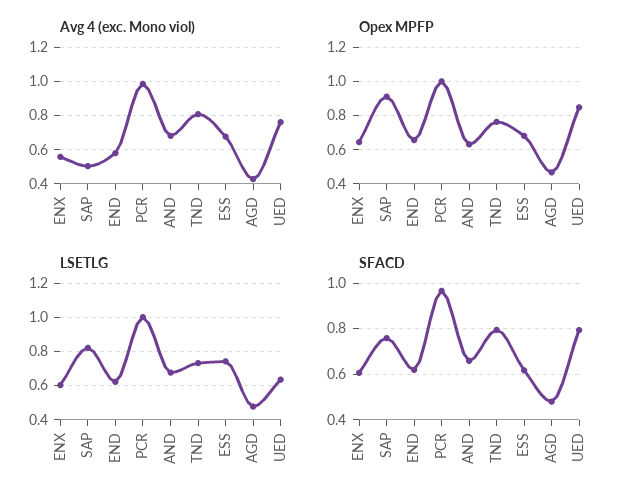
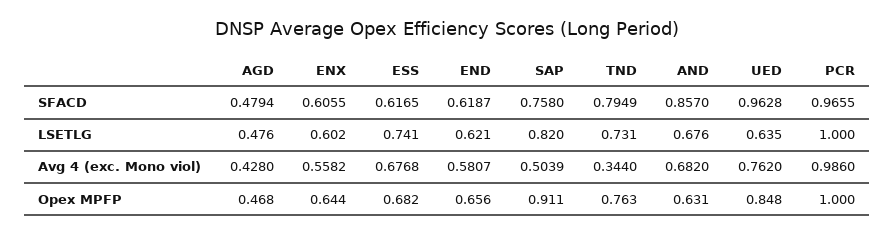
  {
    "Avg 4 (exc. Mono viol)": {
      "ENX": 0.5582,
      "SAP": 0.5039,
      "END": 0.5807,
      "PCR": 0.986,
      "AND": 0.682,
-     "TND": 0.8,
+     "TND": 0.344,
      "ESS": 0.6768,
      "AGD": 0.428,
      "UED": 0.762
    },
    "Opex MPFP": {
      "ENX": 0.644,
      "SAP": 0.911,
      "END": 0.656,
      "PCR": 1,
      "AND": 0.631,
      "TND": 0.763,
      "ESS": 0.682,
      "AGD": 0.468,
      "UED": 0.848
    },
    "LSETLG": {
      "ENX": 0.602,
      "SAP": 0.82,
      "END": 0.621,
      "PCR": 1,
      "AND": 0.676,
      "TND": 0.731,
      "ESS": 0.741,
      "AGD": 0.476,
      "UED": 0.635
    },
    "SFACD": {
      "ENX": 0.6055,
      "SAP": 0.758,
      "END": 0.6187,
      "PCR": 0.9655,
-     "AND": 0.65,
+     "AND": 0.857,
      "TND": 0.7949,
      "ESS": 0.6165,
      "AGD": 0.4794,
-     "UED": 0.8
+     "UED": 0.9628
    }
  }

